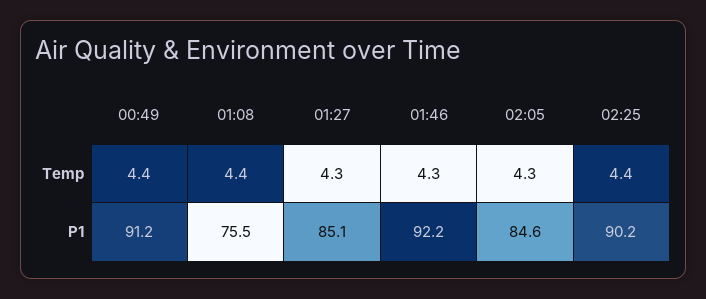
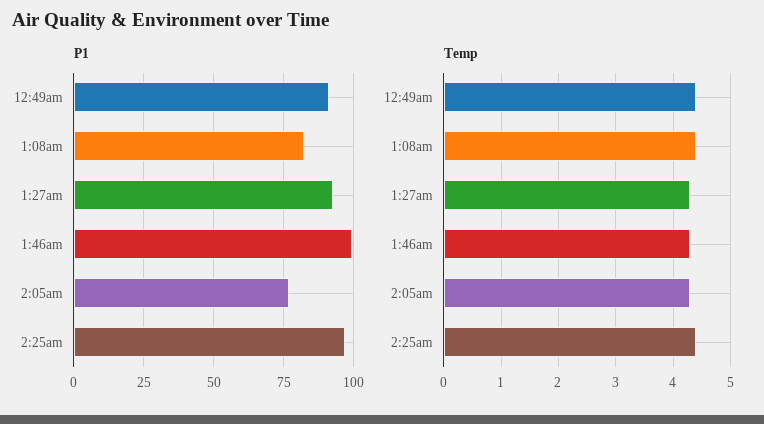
  {
    "Temp": {
      "00:49": 4.4,
      "01:08": 4.4,
      "01:27": 4.3,
      "01:46": 4.3,
      "02:05": 4.3,
      "02:25": 4.4
    },
    "P1": {
      "00:49": 91.2,
-     "01:08": 75.5,
+     "01:08": 82.5,
-     "01:27": 85.1,
+     "01:27": 92.5,
-     "01:46": 92.2,
+     "01:46": 100,
-     "02:05": 84.6,
+     "02:05": 77.5,
-     "02:25": 90.2
+     "02:25": 97.5
    }
  }

